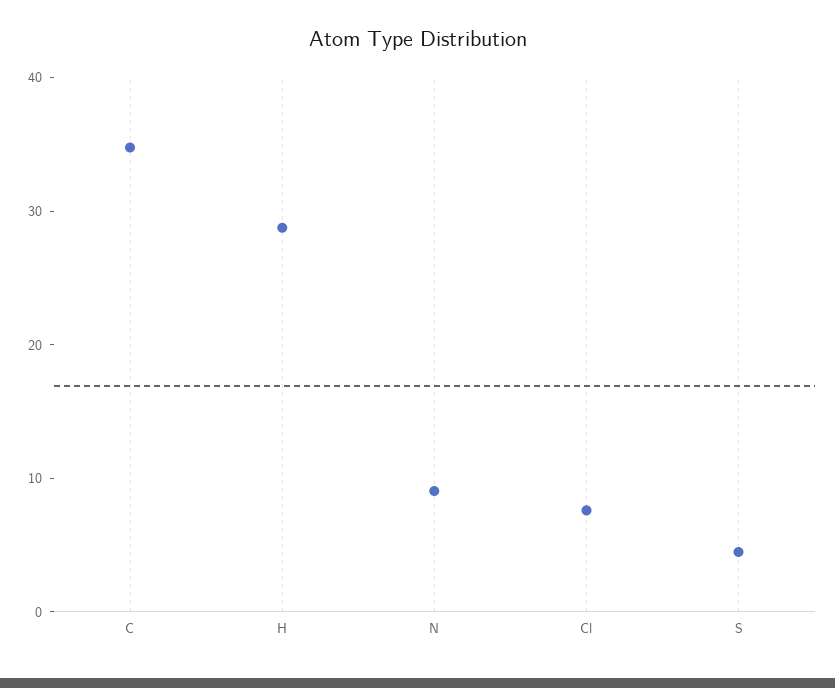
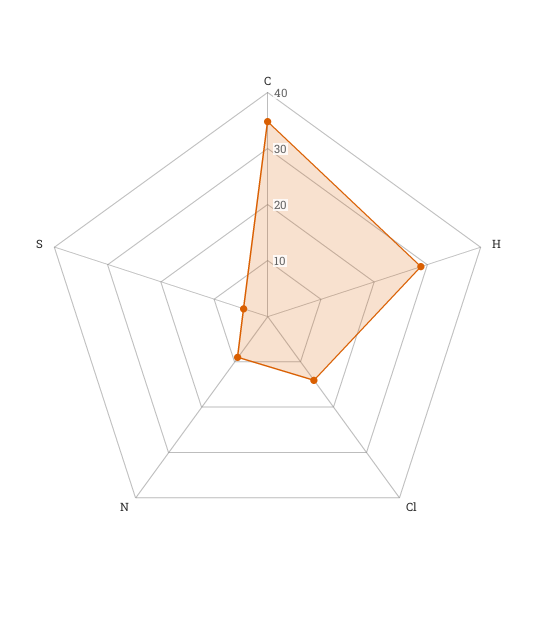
  {
    "C": 34,
    "H": 28,
    "N": 10,
-   "Cl": 8,
+   "Cl": 14,
    "S": 4
  }

